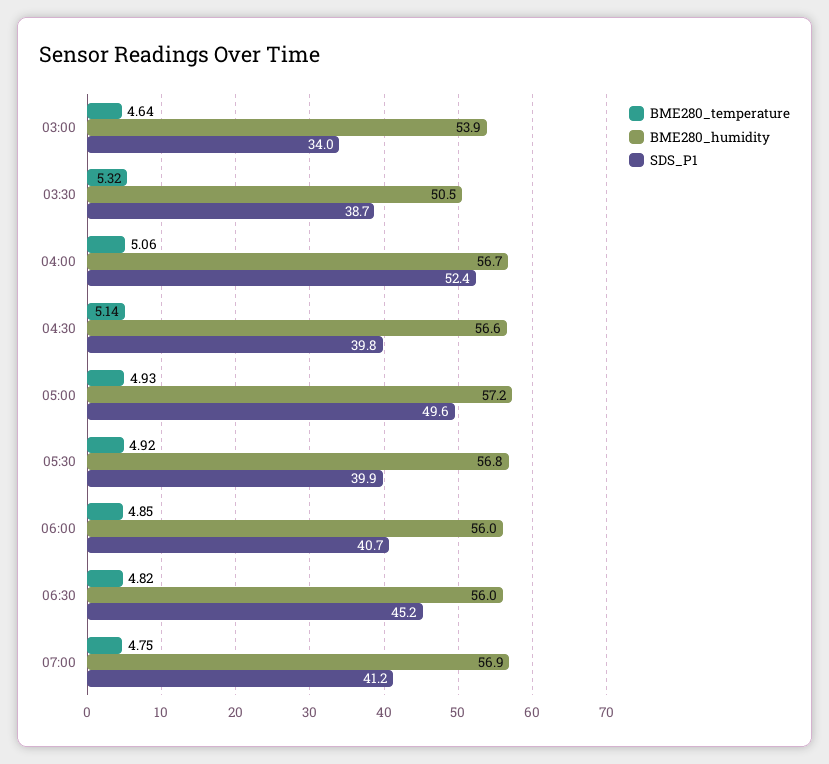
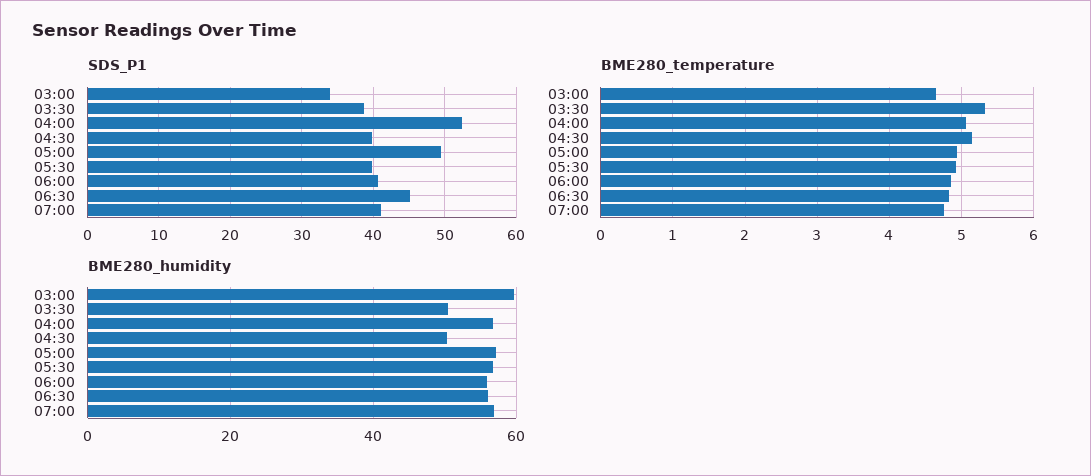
  {
    "BME280_temperature": {
      "03:00": 4.64,
      "03:30": 5.32,
      "04:00": 5.06,
      "04:30": 5.14,
      "05:00": 4.93,
      "05:30": 4.92,
      "06:00": 4.85,
      "06:30": 4.82,
      "07:00": 4.75
    },
    "BME280_humidity": {
-     "03:00": 53.9,
+     "03:00": 60,
      "03:30": 50.5,
      "04:00": 56.7,
-     "04:30": 56.6,
+     "04:30": 50,
      "05:00": 57.2,
      "05:30": 56.8,
      "06:00": 56,
      "06:30": 56,
      "07:00": 56.9
    },
    "SDS_P1": {
      "03:00": 34,
      "03:30": 38.7,
      "04:00": 52.4,
      "04:30": 39.8,
      "05:00": 49.6,
      "05:30": 39.9,
      "06:00": 40.7,
      "06:30": 45.2,
      "07:00": 41.2
    }
  }

